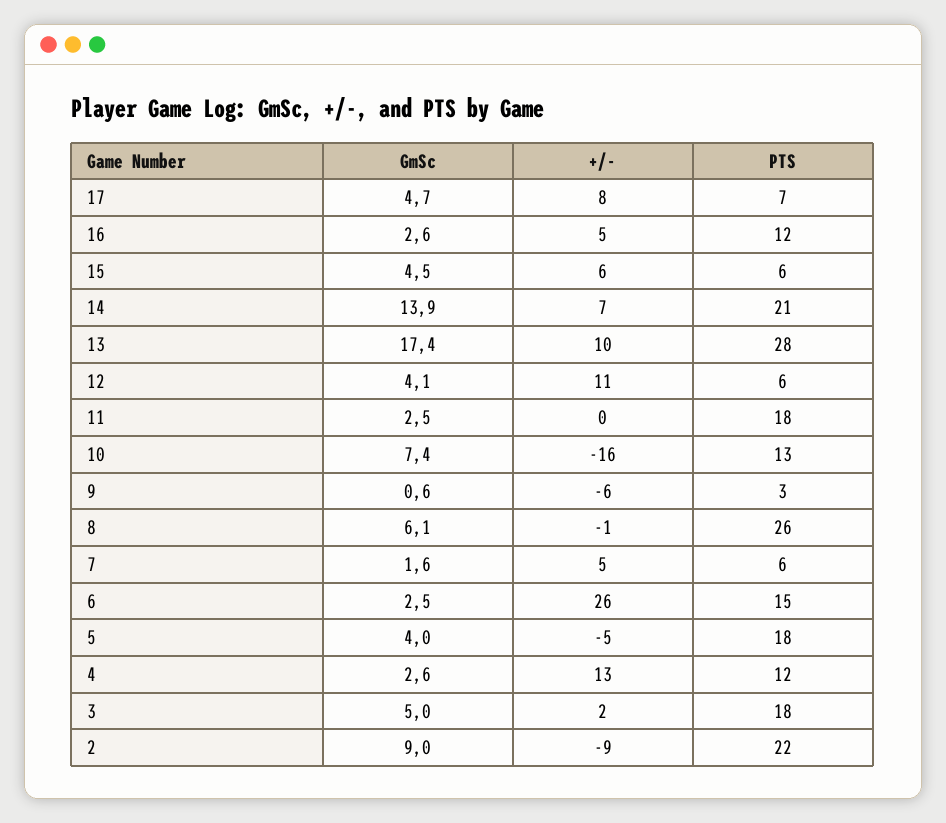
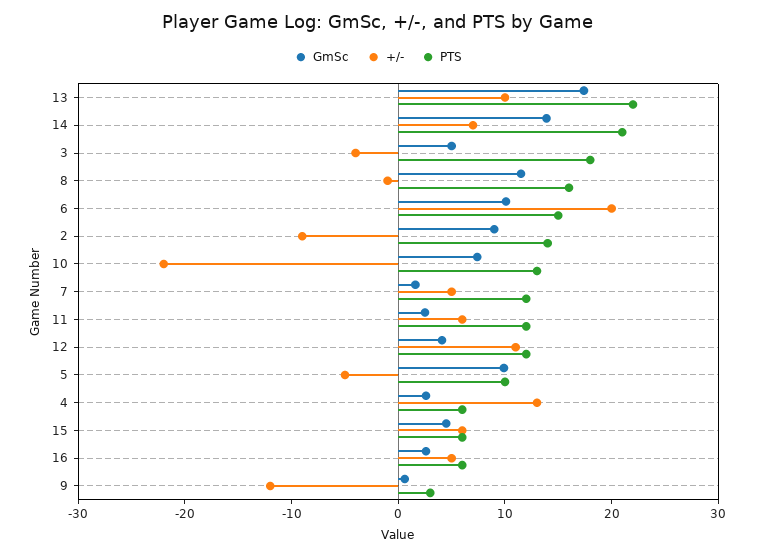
  {
    "GmSc": {
-     "17": 4.7,
      "16": 2.6,
      "15": 4.5,
      "14": 13.9,
      "13": 17.4,
      "12": 4.1,
      "11": 2.5,
      "10": 7.4,
      "9": 0.6,
-     "8": 6.1,
+     "8": 12,
      "7": 1.6,
-     "6": 2.5,
+     "6": 10,
-     "5": 4,
+     "5": 10,
      "4": 2.6,
      "3": 5,
      "2": 9
    },
    "+/-": {
-     "17": 8,
      "16": 5,
      "15": 6,
      "14": 7,
      "13": 10,
      "12": 11,
-     "11": 0,
+     "11": 6,
-     "10": -16,
+     "10": -22,
-     "9": -6,
+     "9": -12,
      "8": -1,
      "7": 5,
-     "6": 26,
+     "6": 20,
      "5": -5,
      "4": 13,
-     "3": 2,
+     "3": -4,
      "2": -9
    },
    "PTS": {
-     "17": 7,
-     "16": 12,
+     "16": 6,
      "15": 6,
      "14": 21,
-     "13": 28,
+     "13": 22,
-     "12": 6,
+     "12": 12,
-     "11": 18,
+     "11": 12,
      "10": 13,
      "9": 3,
-     "8": 26,
+     "8": 16,
-     "7": 6,
+     "7": 12,
      "6": 15,
-     "5": 18,
+     "5": 10,
-     "4": 12,
+     "4": 6,
      "3": 18,
-     "2": 22
+     "2": 14
    }
  }

